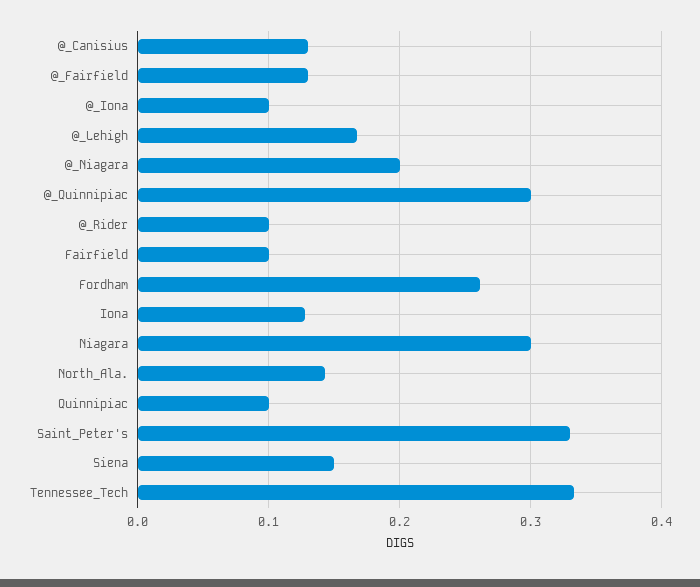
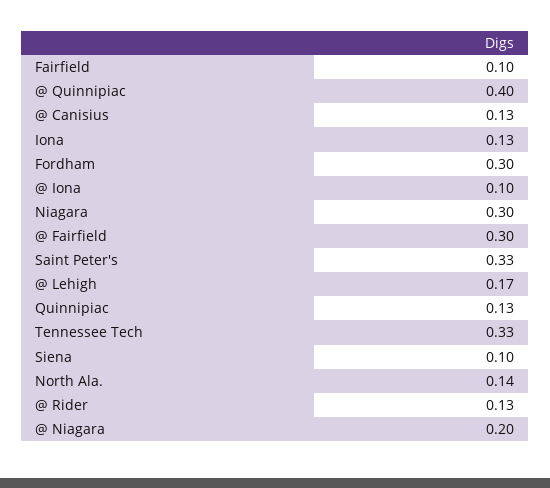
  {
    "@_Canisius": 0.13,
-   "@_Fairfield": 0.13,
+   "@_Fairfield": 0.3,
    "@_Iona": 0.1,
    "@_Lehigh": 0.17,
    "@_Niagara": 0.2,
-   "@_Quinnipiac": 0.3,
+   "@_Quinnipiac": 0.4,
-   "@_Rider": 0.1,
+   "@_Rider": 0.13,
    "Fairfield": 0.1,
-   "Fordham": 0.26,
+   "Fordham": 0.3,
    "Iona": 0.13,
    "Niagara": 0.3,
    "North_Ala.": 0.14,
-   "Quinnipiac": 0.1,
+   "Quinnipiac": 0.13,
    "Saint_Peter's": 0.33,
-   "Siena": 0.15,
+   "Siena": 0.1,
    "Tennessee_Tech": 0.33
  }

